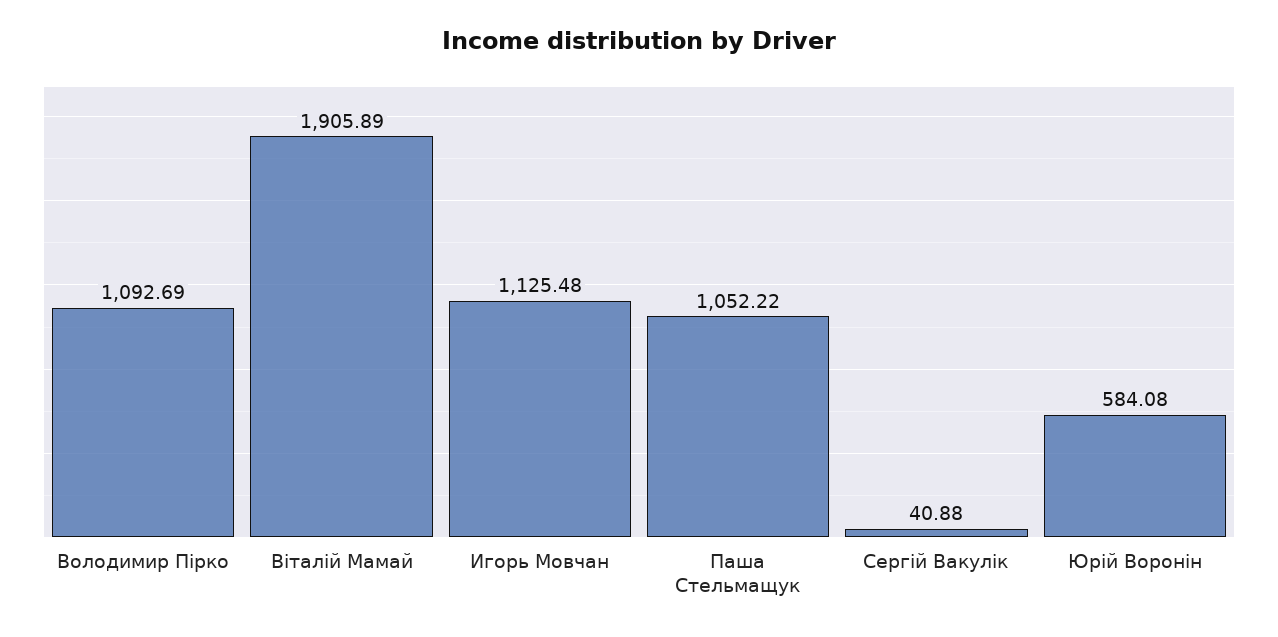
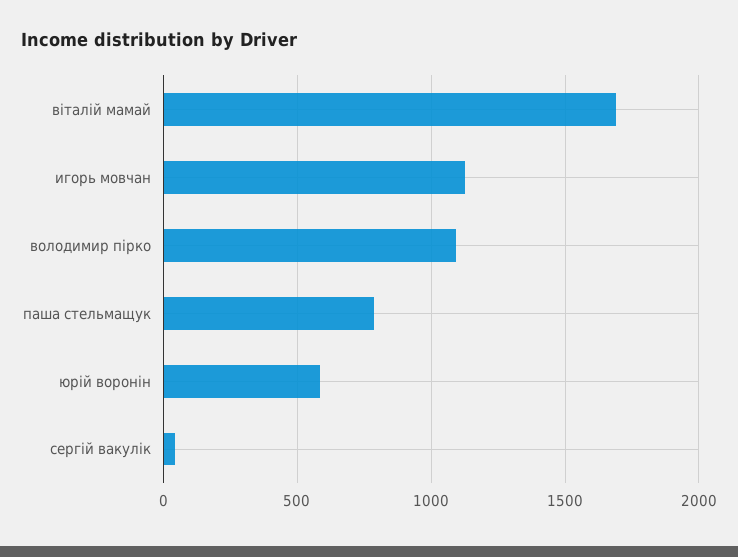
  {
    "Володимир Пірко": 1092.69,
-   "Віталій Мамай": 1905.89,
+   "Віталій Мамай": 1700,
    "Игорь Мовчан": 1125.48,
-   "Паша Стельмащук": 1052.22,
+   "Паша Стельмащук": 800,
    "Сергій Вакулік": 40.88,
    "Юрій Воронін": 584.08
  }

